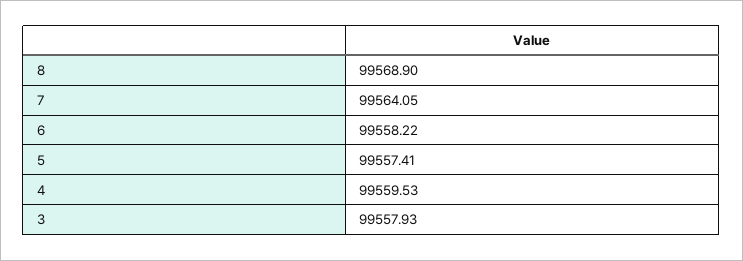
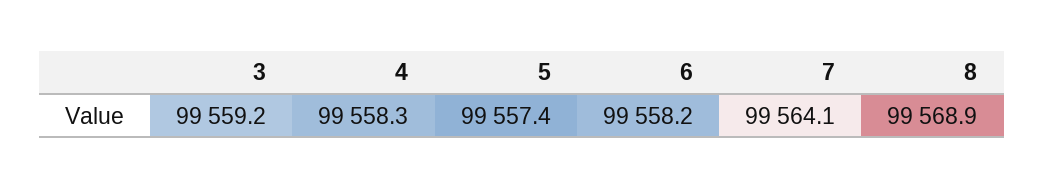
  {
    "8": 99568.9,
    "7": 99564.05,
    "6": 99558.22,
    "5": 99557.41,
-   "4": 99559.53,
+   "4": 99558.3,
-   "3": 99557.93
+   "3": 99559.2
  }

